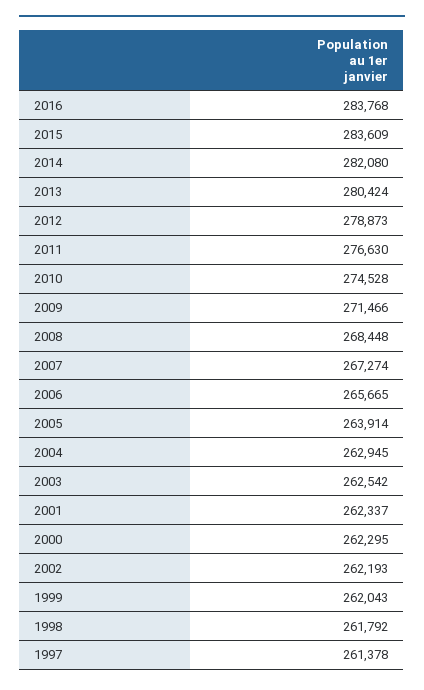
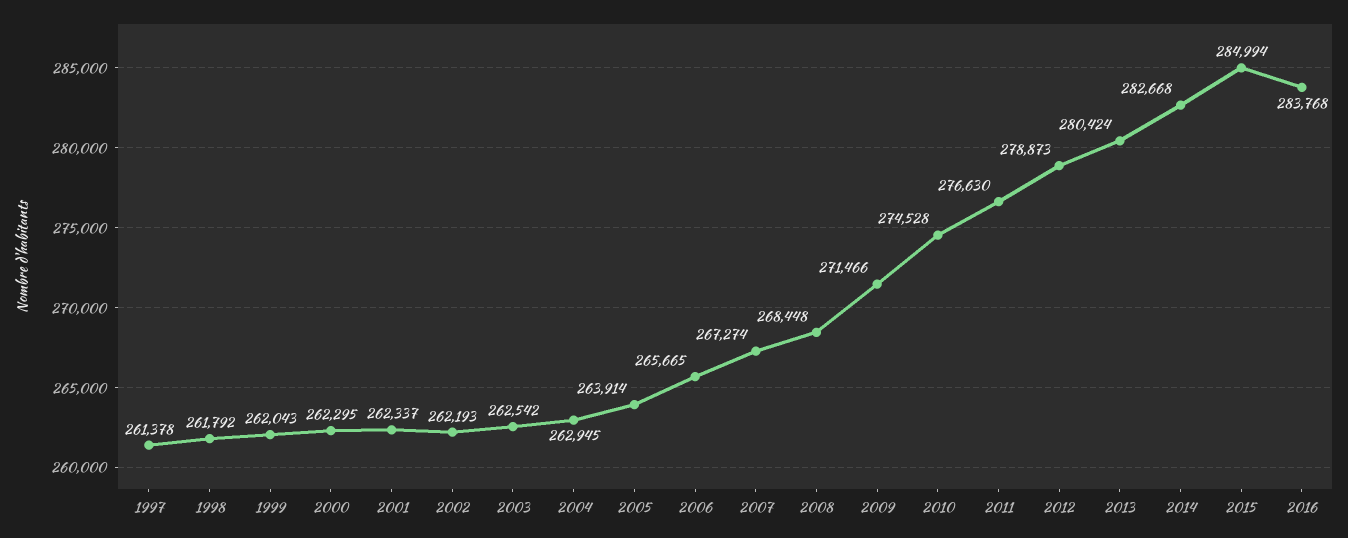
  {
    "2016": 283768,
-   "2015": 283609,
+   "2015": 284994,
-   "2014": 282080,
+   "2014": 282668,
    "2013": 280424,
    "2012": 278873,
    "2011": 276630,
    "2010": 274528,
    "2009": 271466,
    "2008": 268448,
    "2007": 267274,
    "2006": 265665,
    "2005": 263914,
    "2004": 262945,
    "2003": 262542,
    "2001": 262337,
    "2000": 262295,
    "2002": 262193,
    "1999": 262043,
    "1998": 261792,
    "1997": 261378
  }

